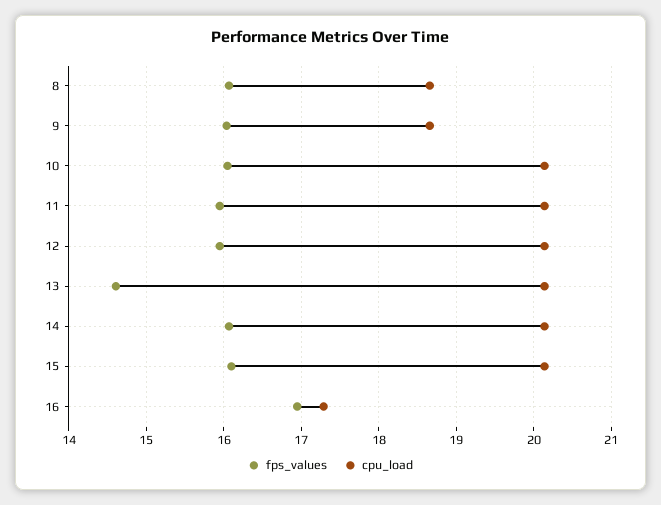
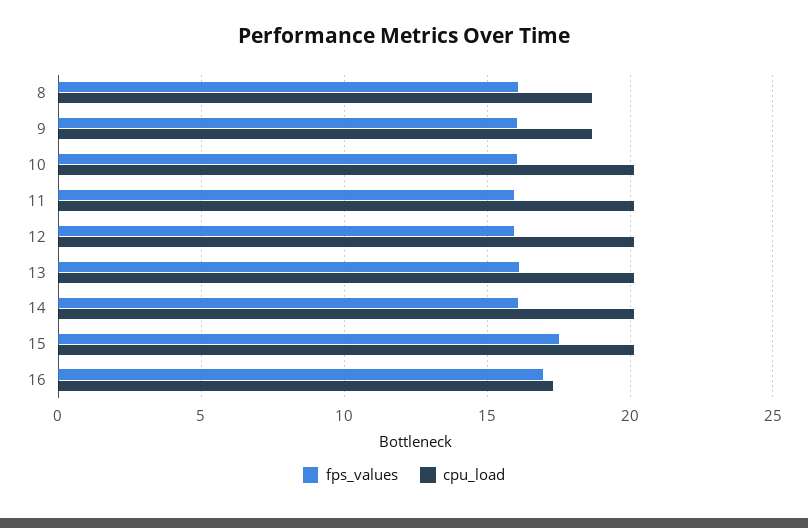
  {
    "fps_values": {
      "8": 16.1,
      "9": 16,
      "10": 16.1,
      "11": 16,
      "12": 16,
-     "13": 14.6,
+     "13": 16,
      "14": 16.1,
-     "15": 16.1,
+     "15": 17.5,
      "16": 17
    },
    "cpu_load": {
      "8": 18.7,
      "9": 18.7,
      "10": 20.1,
      "11": 20.1,
      "12": 20.1,
      "13": 20.1,
      "14": 20.1,
      "15": 20.1,
      "16": 17.3
    }
  }

